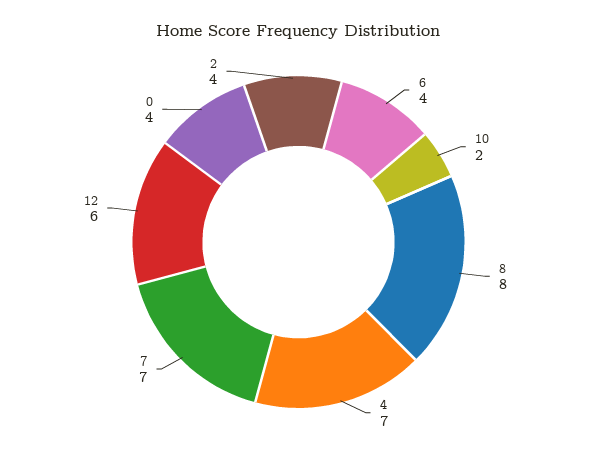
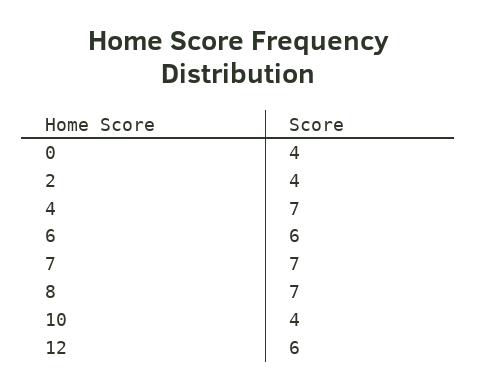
  {
-   "6": 4,
+   "6": 6,
-   "10": 2,
+   "10": 4,
-   "8": 8,
+   "8": 7,
    "4": 7,
    "7": 7,
    "12": 6,
    "0": 4,
    "2": 4
  }

